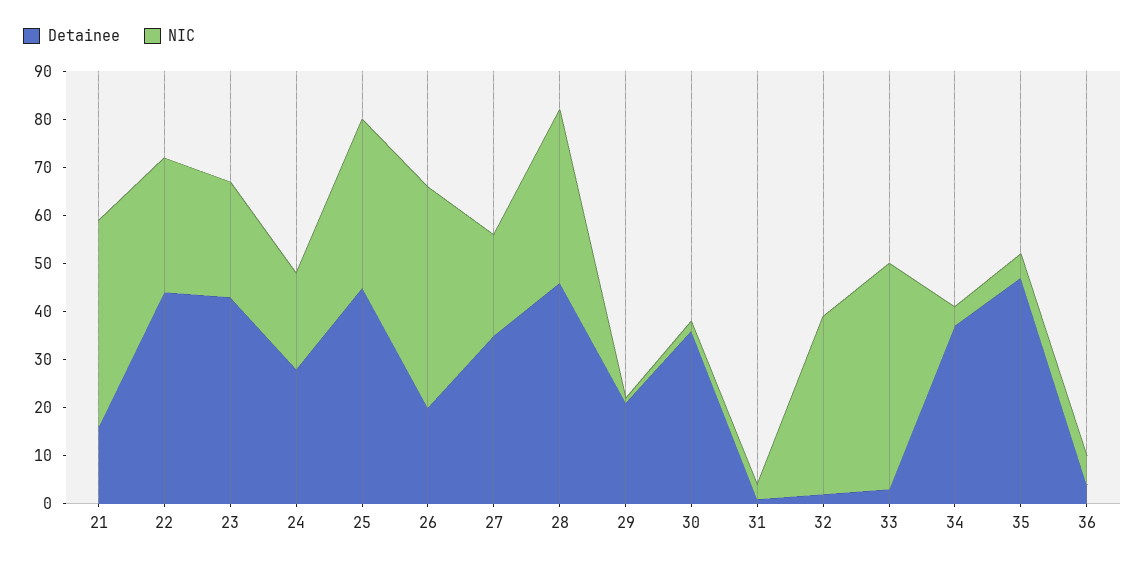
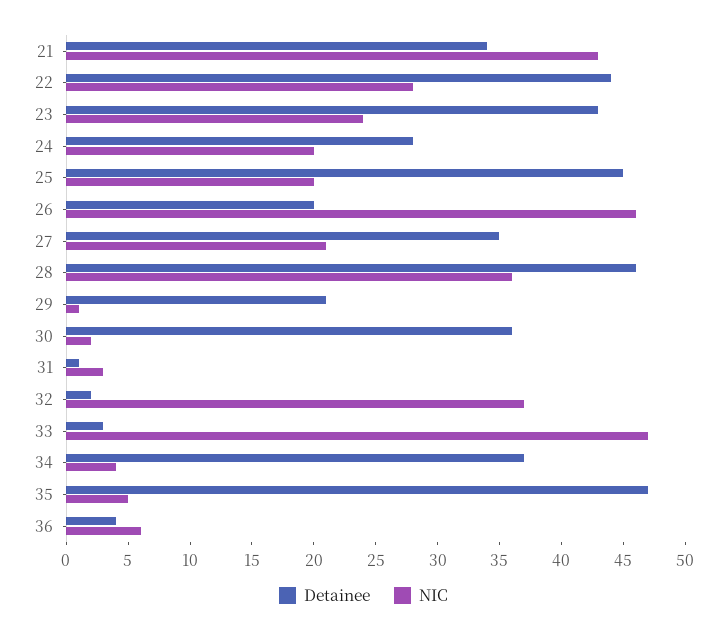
  {
    "Detainee": {
-     "21": 15,
+     "21": 34,
      "22": 44,
      "23": 43,
      "24": 28,
      "25": 45,
      "26": 20,
      "27": 35,
      "28": 46,
      "29": 21,
      "30": 36,
      "31": 1,
      "32": 2,
      "33": 3,
      "34": 37,
      "35": 47,
      "36": 4
    },
    "NIC": {
      "21": 43,
      "22": 28,
      "23": 24,
      "24": 20,
-     "25": 35,
+     "25": 20,
      "26": 46,
      "27": 21,
      "28": 36,
      "29": 1,
      "30": 2,
      "31": 3,
      "32": 37,
      "33": 47,
      "34": 4,
      "35": 5,
      "36": 6
    }
  }

